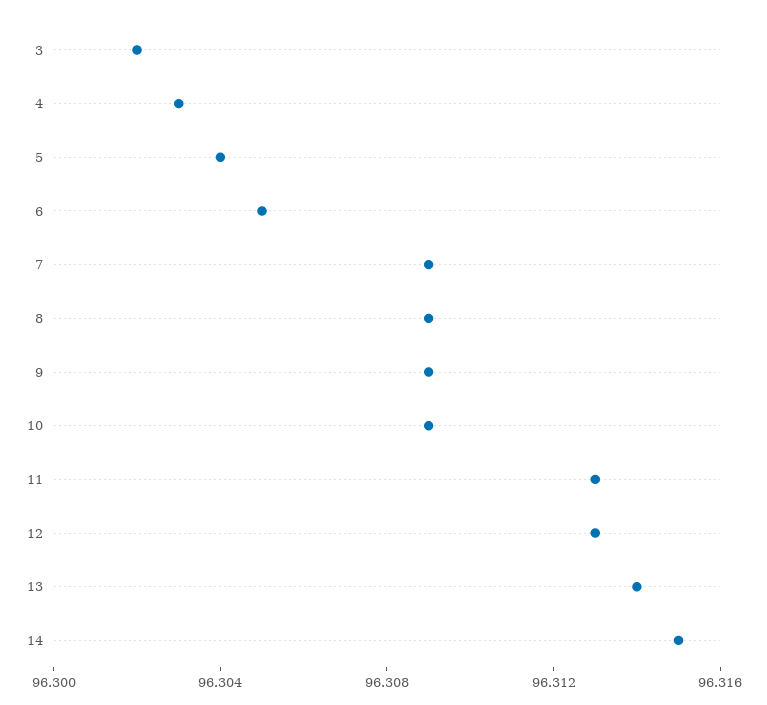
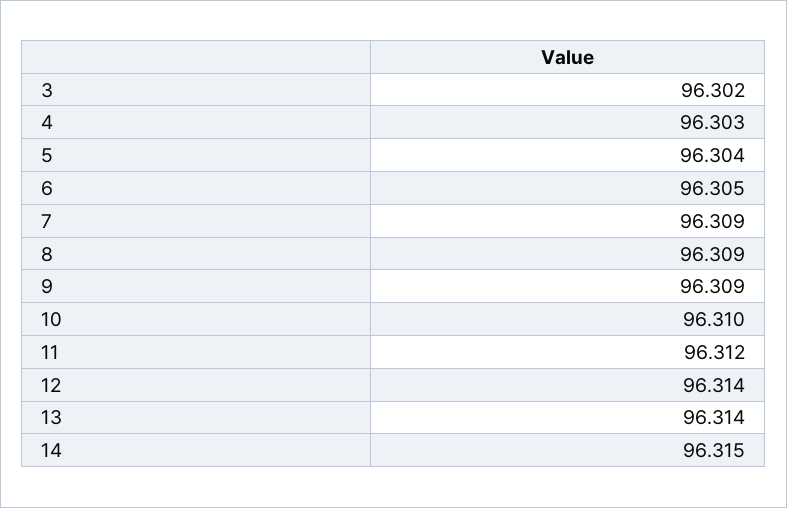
  {
    "3": 96.302,
    "4": 96.303,
    "5": 96.304,
    "6": 96.305,
    "7": 96.309,
    "8": 96.309,
    "9": 96.309,
-   "10": 96.309,
+   "10": 96.31,
-   "11": 96.313,
+   "11": 96.312,
-   "12": 96.313,
+   "12": 96.314,
    "13": 96.314,
    "14": 96.315
  }

